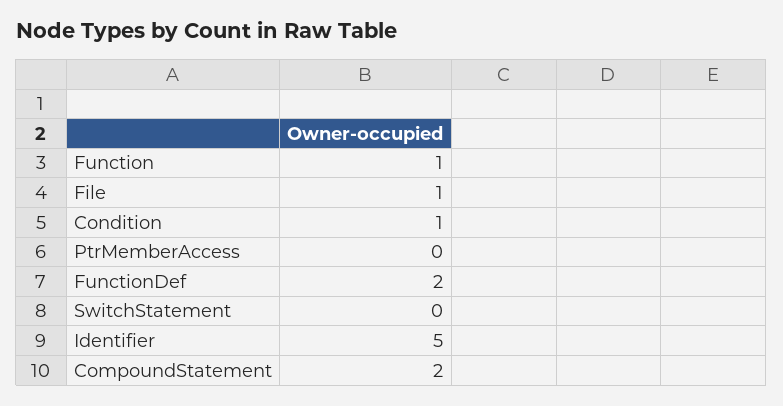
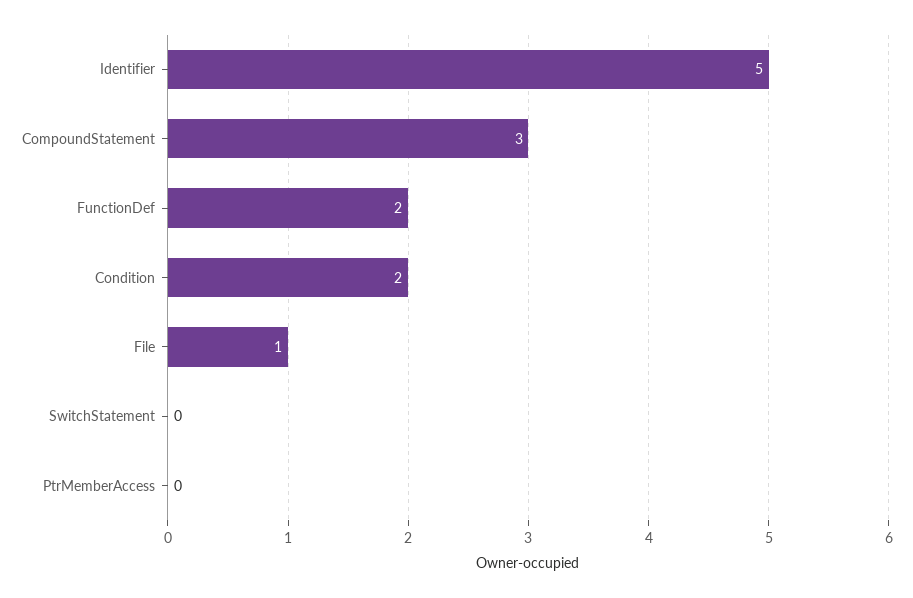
  {
-   "Function": 1,
    "File": 1,
-   "Condition": 1,
+   "Condition": 2,
    "PtrMemberAccess": 0,
    "FunctionDef": 2,
    "SwitchStatement": 0,
    "Identifier": 5,
-   "CompoundStatement": 2
+   "CompoundStatement": 3
  }

